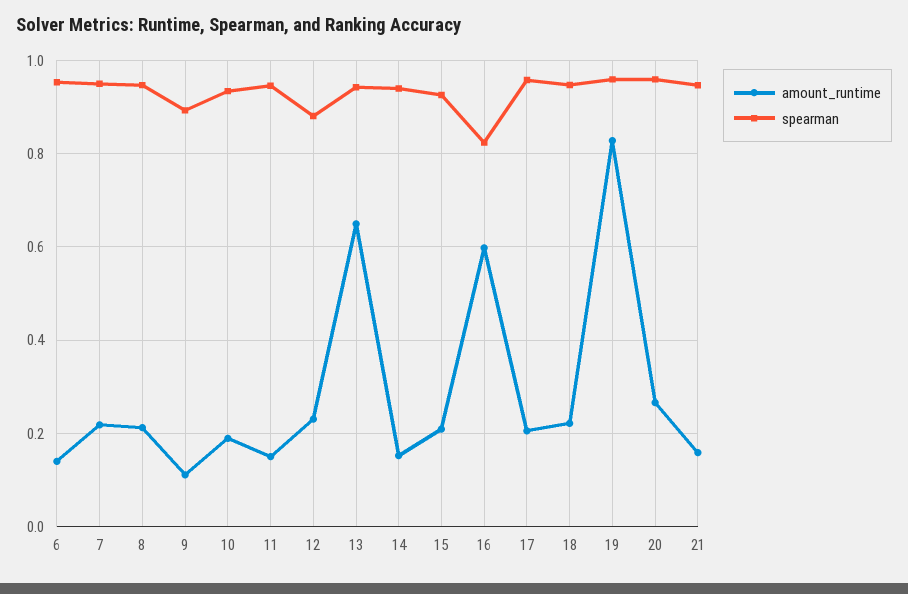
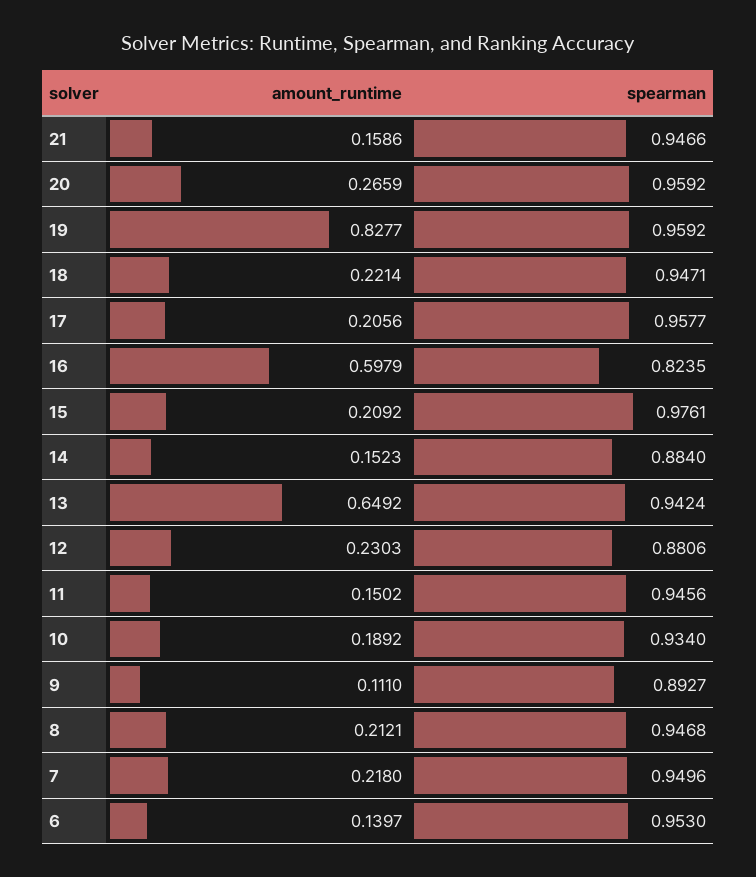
  {
    "amount_runtime": {
      "6": 0.1397,
      "7": 0.218,
      "8": 0.2121,
      "9": 0.111,
      "10": 0.1892,
      "11": 0.1502,
      "12": 0.2303,
      "13": 0.6492,
      "14": 0.1523,
      "15": 0.2092,
      "16": 0.5979,
      "17": 0.2056,
      "18": 0.2214,
      "19": 0.8277,
      "20": 0.2659,
      "21": 0.1586
    },
    "spearman": {
      "6": 0.953,
      "7": 0.9496,
      "8": 0.9468,
      "9": 0.8927,
      "10": 0.934,
      "11": 0.9456,
      "12": 0.8806,
      "13": 0.9424,
-     "14": 0.94,
+     "14": 0.884,
-     "15": 0.92,
+     "15": 0.9761,
      "16": 0.8235,
      "17": 0.9577,
      "18": 0.9471,
      "19": 0.9592,
      "20": 0.9592,
      "21": 0.9466
    }
  }

